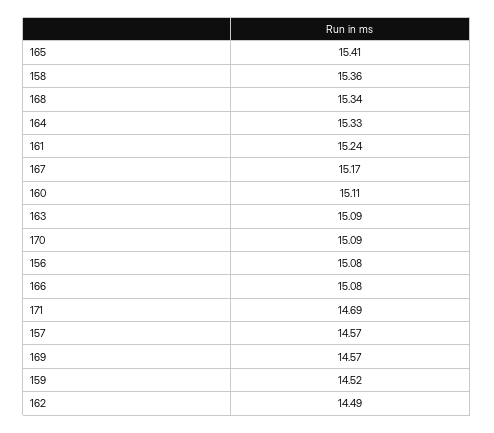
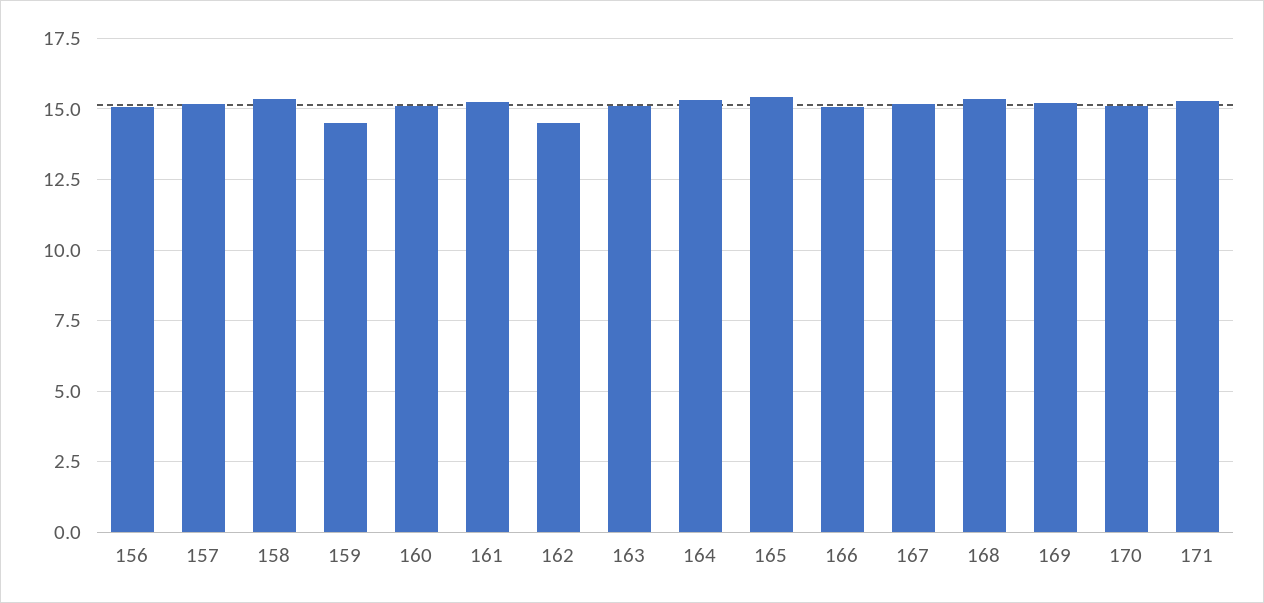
  {
    "165": 15.41,
    "158": 15.36,
    "168": 15.34,
    "164": 15.33,
    "161": 15.24,
    "167": 15.17,
    "160": 15.11,
    "163": 15.09,
    "170": 15.09,
    "156": 15.08,
    "166": 15.08,
-   "171": 14.69,
+   "171": 15.25,
-   "157": 14.57,
+   "157": 15.25,
-   "169": 14.57,
+   "169": 15.25,
    "159": 14.52,
    "162": 14.49
  }

